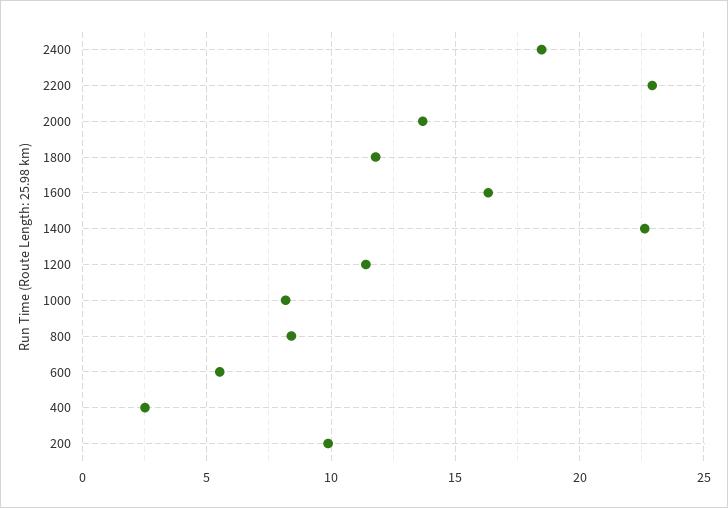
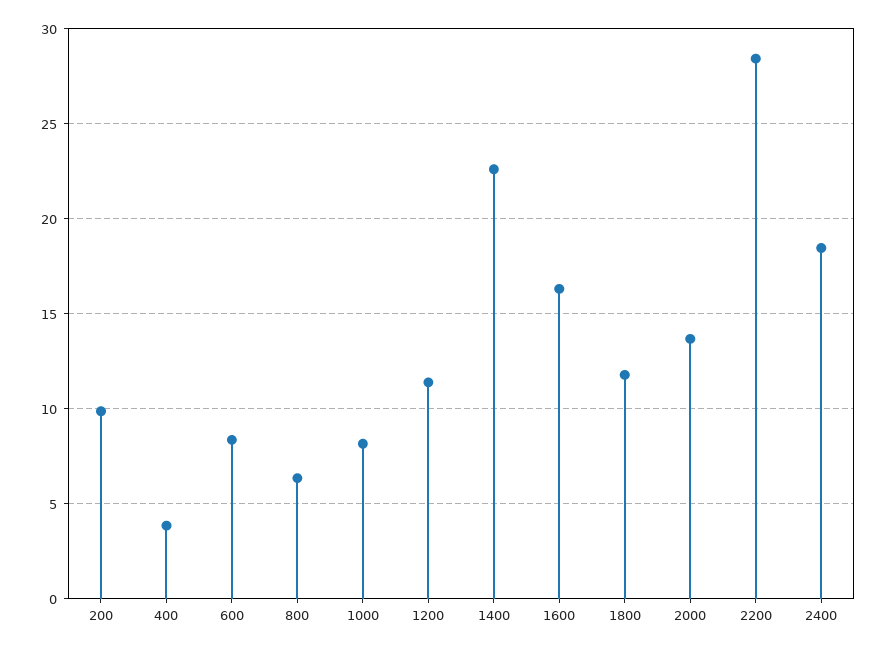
  {
    "2400": 18.5,
-   "2200": 23,
+   "2200": 28.5,
    "2000": 13.5,
    "1800": 12,
    "1600": 16.5,
    "1400": 22.5,
    "1200": 11.5,
    "1000": 8,
-   "800": 8.5,
+   "800": 6.5,
-   "600": 5.5,
+   "600": 8.5,
-   "400": 2.5,
+   "400": 4,
    "200": 10
  }

